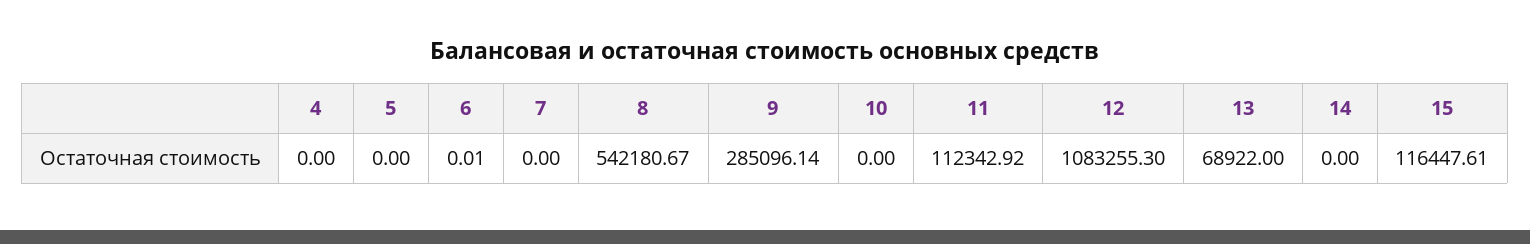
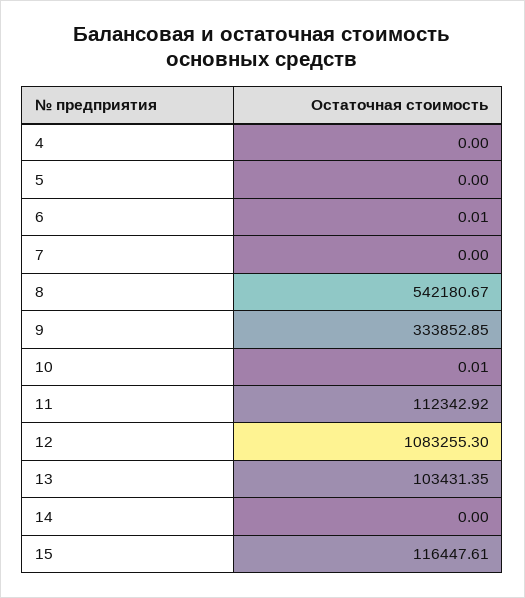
  {
    "4": 0,
    "5": 0,
    "6": 0.01,
    "7": 0,
    "8": 542180.67,
-   "9": 285096.14,
+   "9": 333852.85,
-   "10": 0,
+   "10": 0.01,
    "11": 112342.92,
    "12": 1083255.3,
-   "13": 68922,
+   "13": 103431.35,
    "14": 0,
    "15": 116447.61
  }

